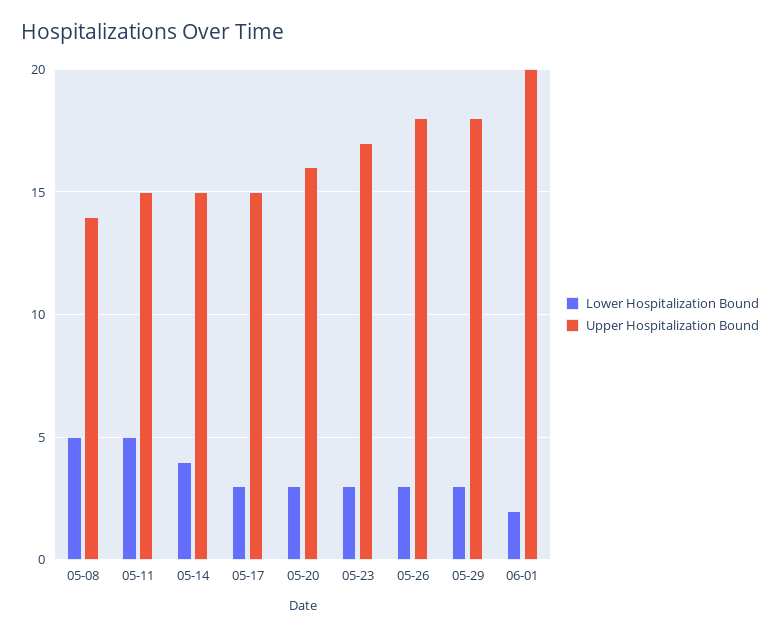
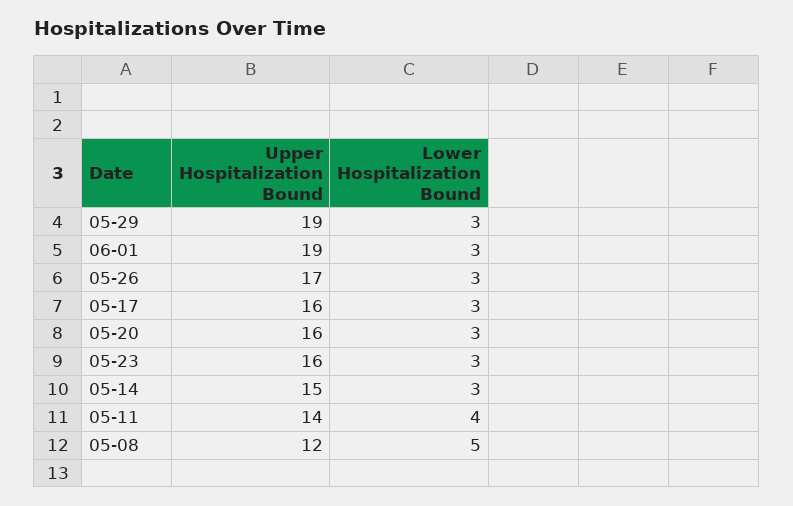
  {
    "Lower Hospitalization Bound": {
      "05-08": 5,
-     "05-11": 5,
+     "05-11": 4,
-     "05-14": 4,
+     "05-14": 3,
      "05-17": 3,
      "05-20": 3,
      "05-23": 3,
      "05-26": 3,
      "05-29": 3,
-     "06-01": 2
+     "06-01": 3
    },
    "Upper Hospitalization Bound": {
-     "05-08": 14,
+     "05-08": 12,
-     "05-11": 15,
+     "05-11": 14,
      "05-14": 15,
-     "05-17": 15,
+     "05-17": 16,
      "05-20": 16,
-     "05-23": 17,
+     "05-23": 16,
-     "05-26": 18,
+     "05-26": 17,
-     "05-29": 18,
+     "05-29": 19,
-     "06-01": 20
+     "06-01": 19
    }
  }

